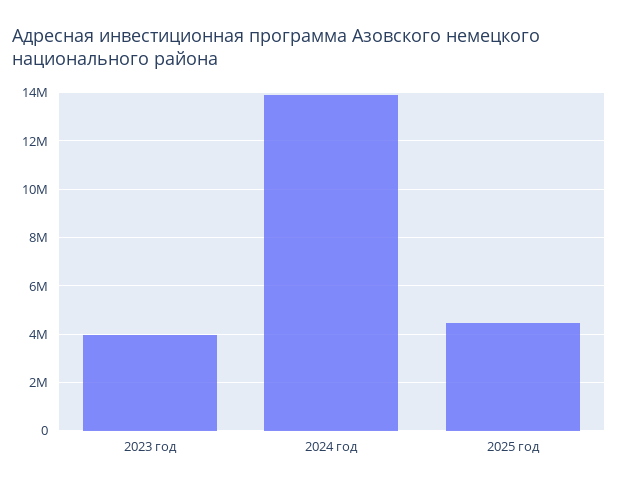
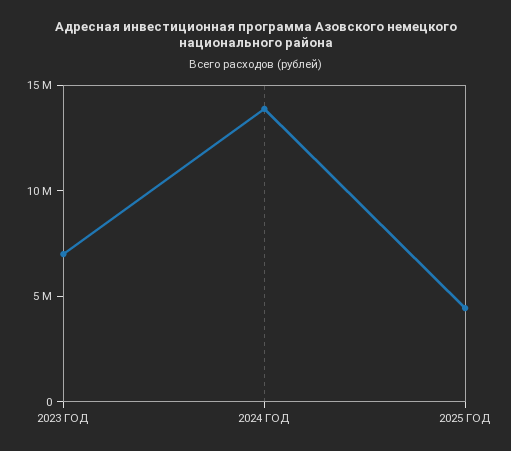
  {
-   "2023 год": 4000000,
+   "2023 год": 7000000,
    "2024 год": 14000000,
    "2025 год": 4500000
  }

